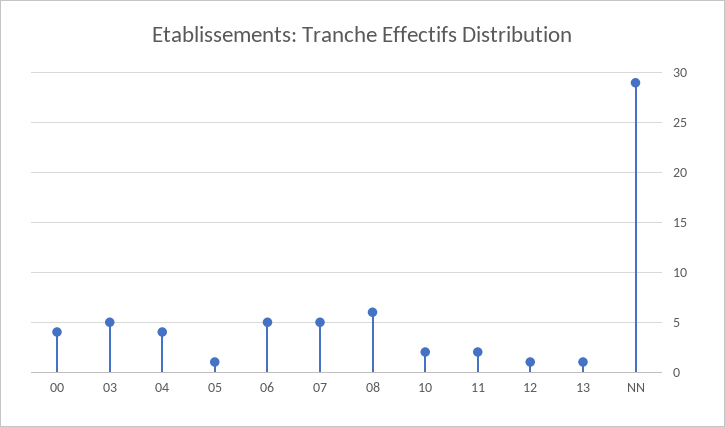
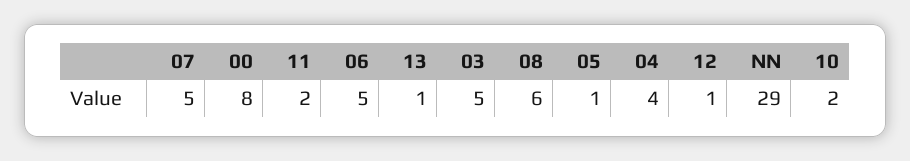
  {
-   "00": 4,
+   "00": 8,
    "03": 5,
    "04": 4,
    "05": 1,
    "06": 5,
    "07": 5,
    "08": 6,
    "10": 2,
    "11": 2,
    "12": 1,
    "13": 1,
    "NN": 29
  }

